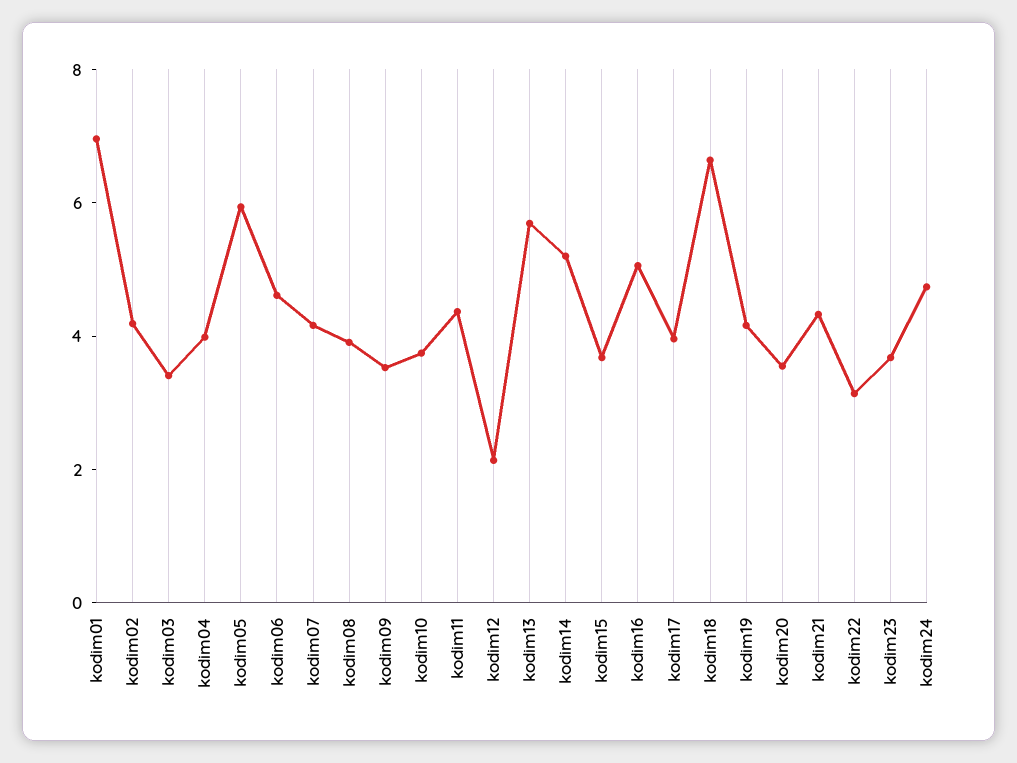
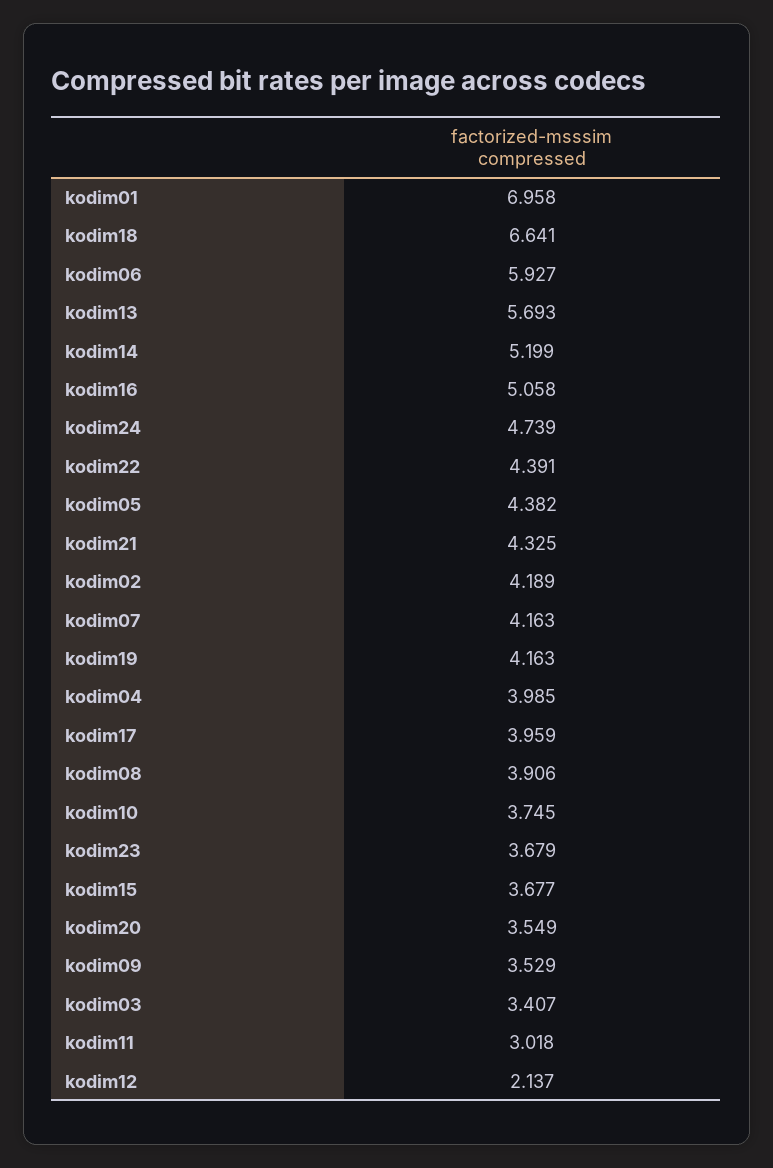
  {
    "kodim01": 6.958,
    "kodim02": 4.189,
    "kodim03": 3.407,
    "kodim04": 3.985,
-   "kodim05": 6,
+   "kodim05": 4.382,
-   "kodim06": 4.5,
+   "kodim06": 5.927,
    "kodim07": 4.163,
    "kodim08": 3.906,
    "kodim09": 3.529,
    "kodim10": 3.745,
-   "kodim11": 4.5,
+   "kodim11": 3.018,
    "kodim12": 2.137,
    "kodim13": 5.693,
    "kodim14": 5.199,
    "kodim15": 3.677,
    "kodim16": 5.058,
    "kodim17": 3.959,
    "kodim18": 6.641,
    "kodim19": 4.163,
    "kodim20": 3.549,
    "kodim21": 4.325,
-   "kodim22": 3,
+   "kodim22": 4.391,
    "kodim23": 3.679,
    "kodim24": 4.739
  }

